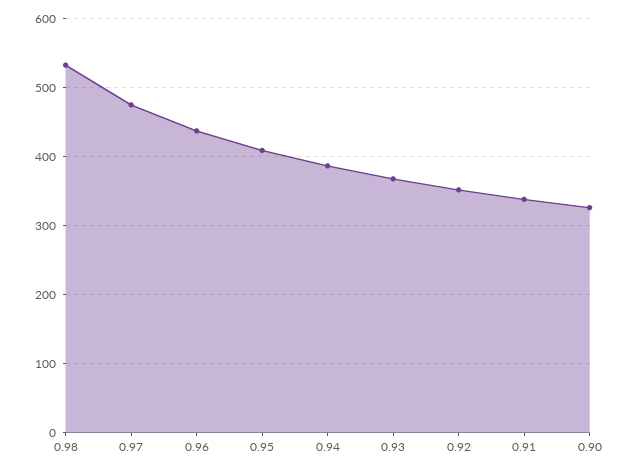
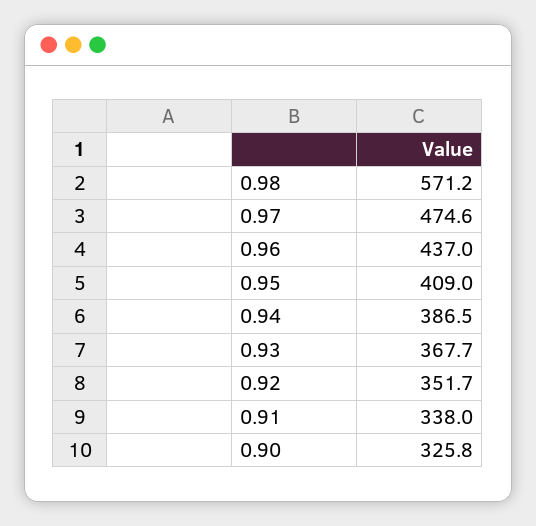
  {
-   "0.98": 530,
+   "0.98": 571.2,
    "0.97": 474.6,
    "0.96": 437,
    "0.95": 409,
    "0.94": 386.5,
    "0.93": 367.7,
    "0.92": 351.7,
    "0.91": 338,
    "0.90": 325.8
  }

